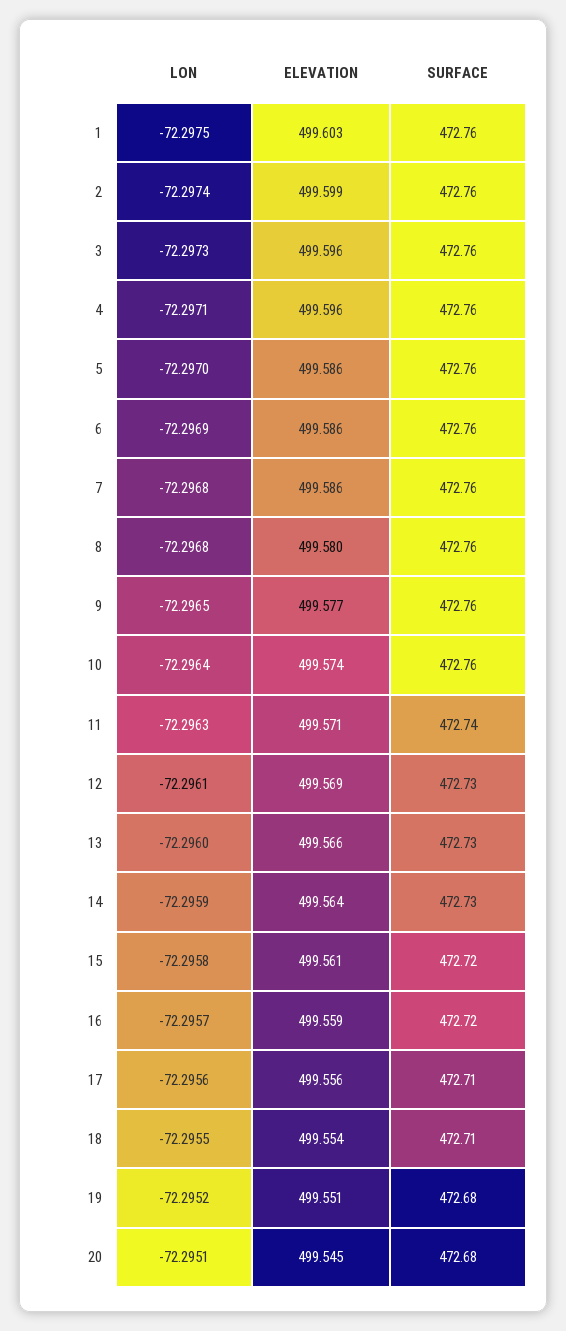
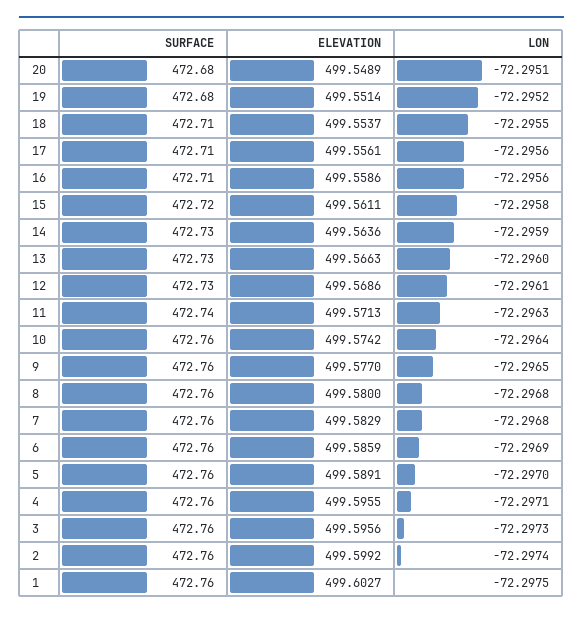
  {
    "LON": {
      "1": -72.2975,
      "2": -72.2974,
      "3": -72.2973,
      "4": -72.2971,
      "5": -72.297,
      "6": -72.2969,
      "7": -72.2968,
      "8": -72.2968,
      "9": -72.2965,
      "10": -72.2964,
      "11": -72.2963,
      "12": -72.2961,
      "13": -72.296,
      "14": -72.2959,
      "15": -72.2958,
-     "16": -72.2957,
+     "16": -72.2956,
      "17": -72.2956,
      "18": -72.2955,
      "19": -72.2952,
      "20": -72.2951
    },
    "ELEVATION": {
      "1": 499.6027,
      "2": 499.5992,
      "3": 499.5956,
      "4": 499.5955,
-     "5": 499.586,
+     "5": 499.5891,
      "6": 499.5859,
-     "7": 499.586,
+     "7": 499.5829,
      "8": 499.58,
      "9": 499.577,
      "10": 499.5742,
      "11": 499.5713,
      "12": 499.5686,
      "13": 499.5663,
      "14": 499.5636,
      "15": 499.5611,
      "16": 499.5586,
      "17": 499.5561,
      "18": 499.5537,
      "19": 499.5514,
-     "20": 499.545
+     "20": 499.5489
    },
    "SURFACE": {
      "1": 472.76,
      "2": 472.76,
      "3": 472.76,
      "4": 472.76,
      "5": 472.76,
      "6": 472.76,
      "7": 472.76,
      "8": 472.76,
      "9": 472.76,
      "10": 472.76,
      "11": 472.74,
      "12": 472.73,
      "13": 472.73,
      "14": 472.73,
      "15": 472.72,
-     "16": 472.72,
+     "16": 472.71,
      "17": 472.71,
      "18": 472.71,
      "19": 472.68,
      "20": 472.68
    }
  }

